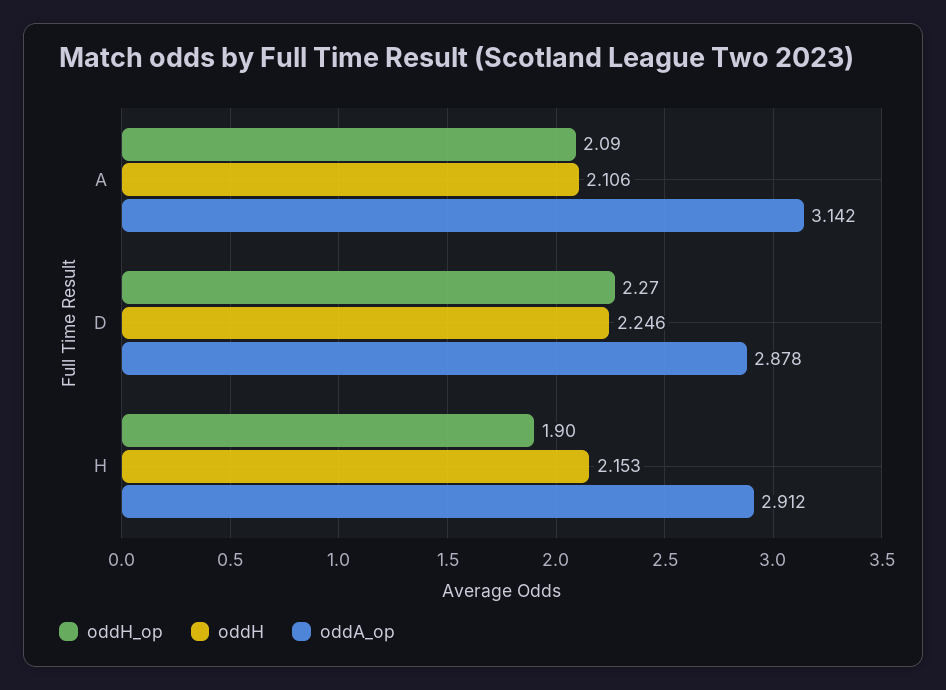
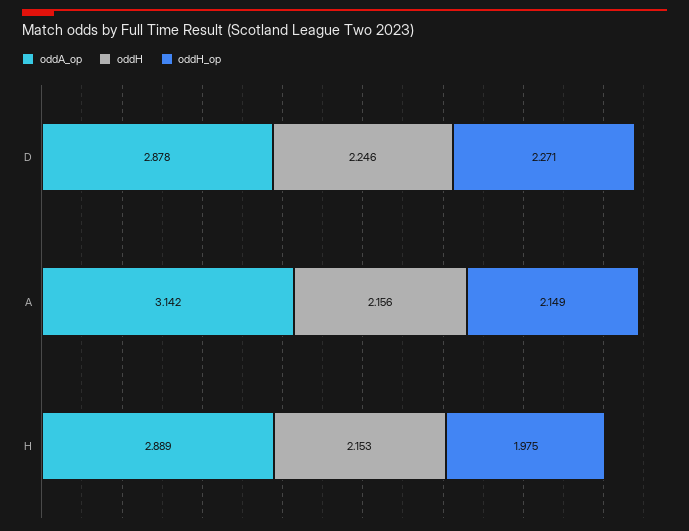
  {
    "oddH_op": {
-     "A": 2.09,
+     "A": 2.149,
      "D": 2.271,
-     "H": 1.9
+     "H": 1.975
    },
    "oddH": {
-     "A": 2.106,
+     "A": 2.156,
      "D": 2.246,
      "H": 2.153
    },
    "oddA_op": {
      "A": 3.142,
      "D": 2.878,
-     "H": 2.912
+     "H": 2.889
    }
  }

